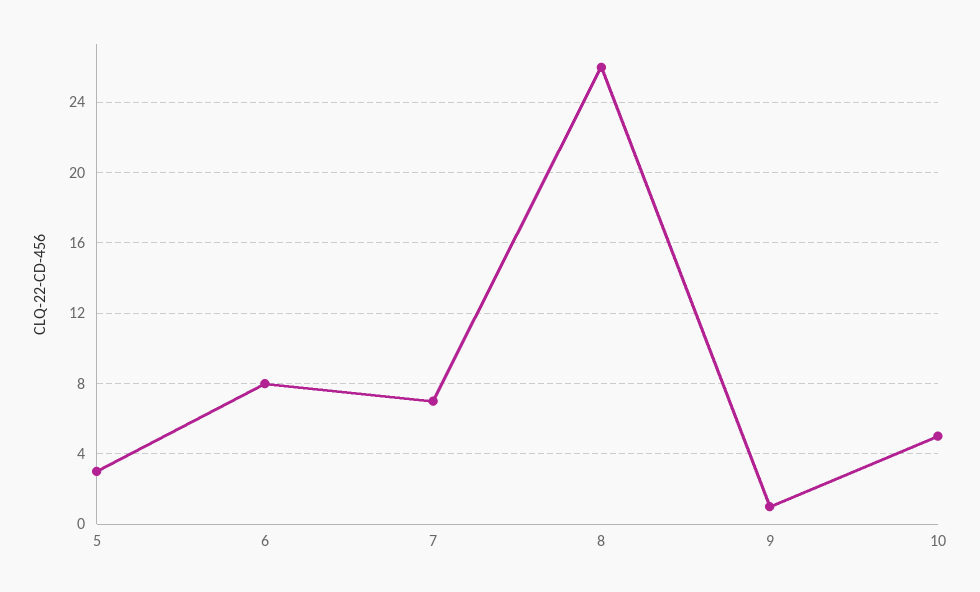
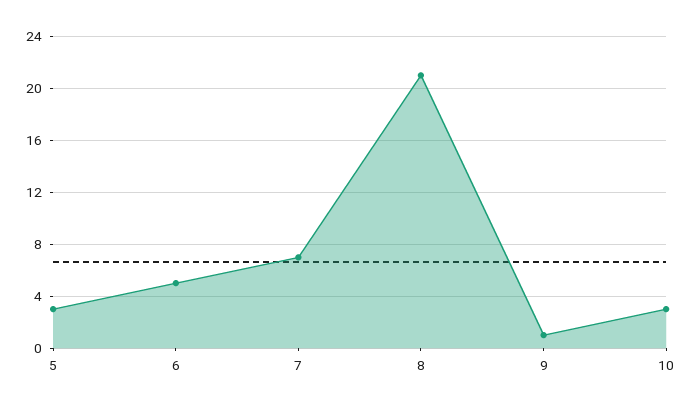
  {
    "5": 3,
-   "6": 8,
+   "6": 5,
    "7": 7,
-   "8": 26,
+   "8": 21,
    "9": 1,
-   "10": 5
+   "10": 3
  }

